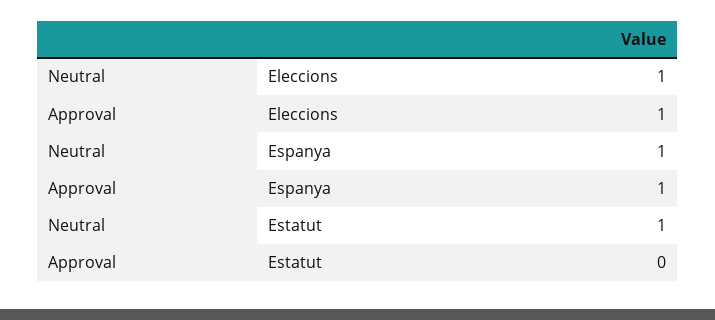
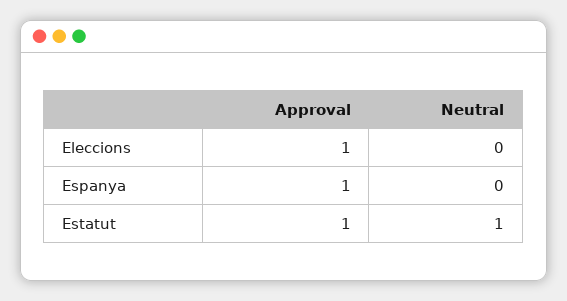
  {
    "Neutral": {
-     "Eleccions": 1,
+     "Eleccions": 0,
-     "Espanya": 1,
+     "Espanya": 0,
      "Estatut": 1
    },
    "Approval": {
      "Eleccions": 1,
      "Espanya": 1,
-     "Estatut": 0
+     "Estatut": 1
    }
  }

